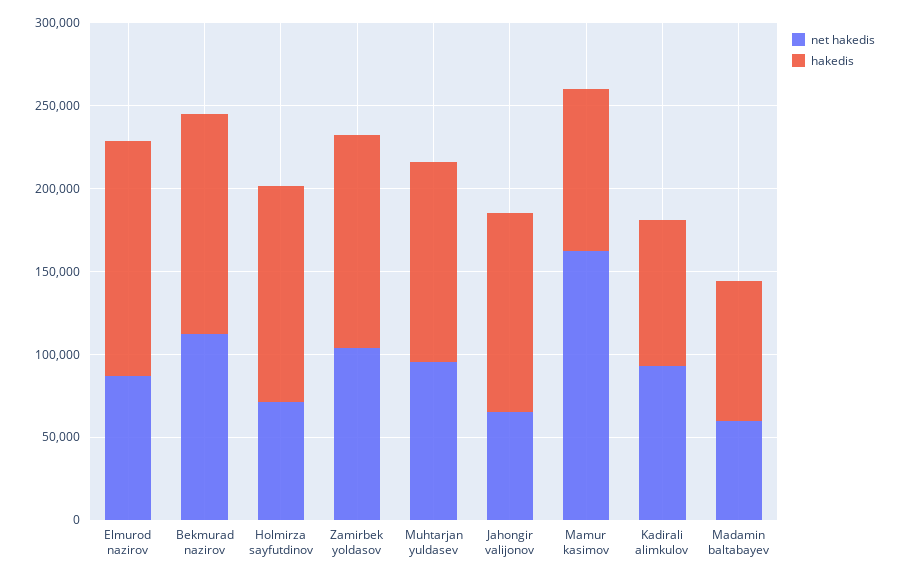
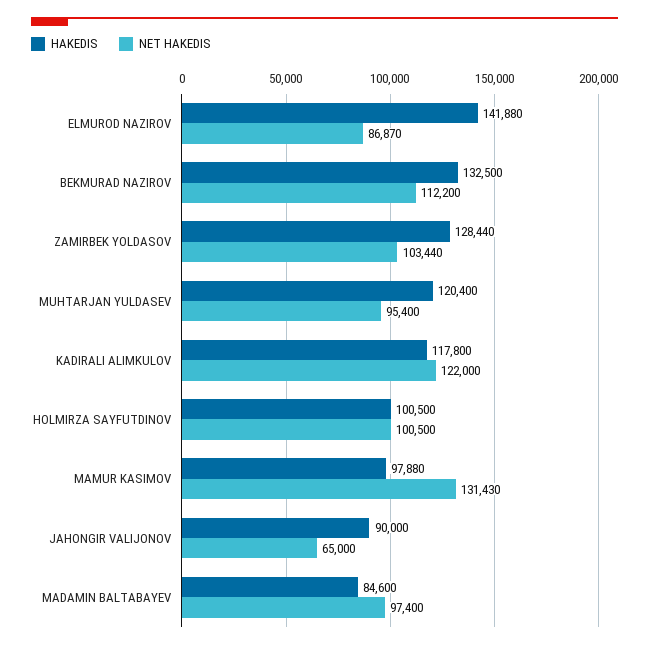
  {
    "net hakedis": {
      "Elmurod nazirov": 86870,
      "Bekmurad nazirov": 112200,
-     "Holmirza sayfutdinov": 70000,
+     "Holmirza sayfutdinov": 100500,
      "Zamirbek yoldasov": 103440,
      "Muhtarjan yuldasev": 95400,
      "Jahongir valijonov": 65000,
-     "Mamur kasimov": 160000,
+     "Mamur kasimov": 131430,
-     "Kadirali alimkulov": 90000,
+     "Kadirali alimkulov": 122000,
-     "Madamin baltabayev": 60000
+     "Madamin baltabayev": 97400
    },
    "hakedis": {
      "Elmurod nazirov": 141880,
      "Bekmurad nazirov": 132500,
-     "Holmirza sayfutdinov": 130000,
+     "Holmirza sayfutdinov": 100500,
      "Zamirbek yoldasov": 128440,
      "Muhtarjan yuldasev": 120400,
-     "Jahongir valijonov": 120000,
+     "Jahongir valijonov": 90000,
      "Mamur kasimov": 97880,
-     "Kadirali alimkulov": 90000,
+     "Kadirali alimkulov": 117800,
      "Madamin baltabayev": 84600
    }
  }

